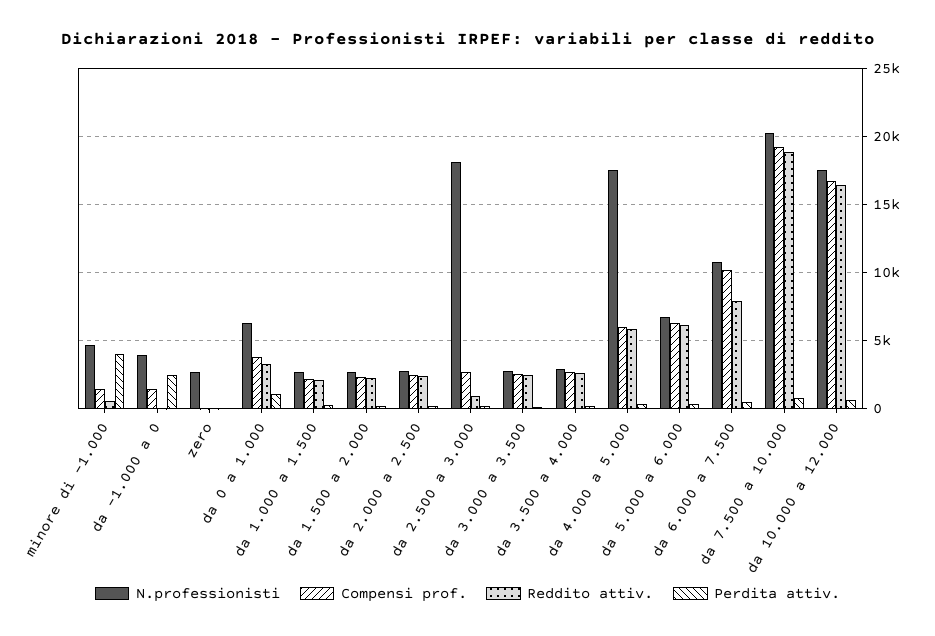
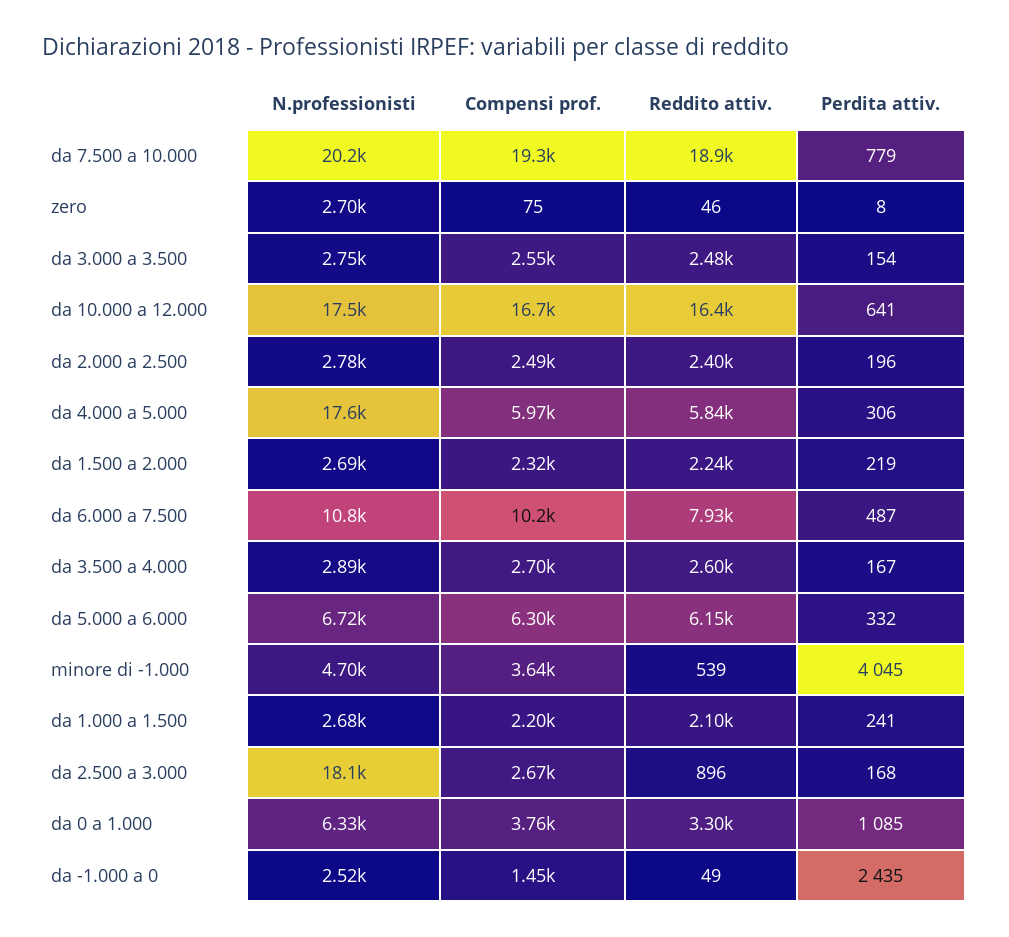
  {
    "N.professionisti": {
      "minore di -1.000": 4700,
-     "da -1.000 a 0": 4000,
+     "da -1.000 a 0": 2520,
      "zero": 2700,
      "da 0 a 1.000": 6330,
      "da 1.000 a 1.500": 2680,
      "da 1.500 a 2.000": 2690,
      "da 2.000 a 2.500": 2780,
      "da 2.500 a 3.000": 18100,
      "da 3.000 a 3.500": 2750,
      "da 3.500 a 4.000": 2890,
      "da 4.000 a 5.000": 17600,
      "da 5.000 a 6.000": 6720,
      "da 6.000 a 7.500": 10800,
      "da 7.500 a 10.000": 20200,
      "da 10.000 a 12.000": 17500
    },
    "Compensi prof.": {
-     "minore di -1.000": 1500,
+     "minore di -1.000": 3640,
      "da -1.000 a 0": 1450,
      "zero": 75,
      "da 0 a 1.000": 3760,
      "da 1.000 a 1.500": 2200,
      "da 1.500 a 2.000": 2320,
      "da 2.000 a 2.500": 2490,
      "da 2.500 a 3.000": 2670,
      "da 3.000 a 3.500": 2550,
      "da 3.500 a 4.000": 2700,
      "da 4.000 a 5.000": 5970,
      "da 5.000 a 6.000": 6300,
      "da 6.000 a 7.500": 10200,
      "da 7.500 a 10.000": 19300,
      "da 10.000 a 12.000": 16700
    },
    "Reddito attiv.": {
      "minore di -1.000": 539,
      "da -1.000 a 0": 49,
      "zero": 46,
      "da 0 a 1.000": 3300,
      "da 1.000 a 1.500": 2100,
      "da 1.500 a 2.000": 2240,
      "da 2.000 a 2.500": 2400,
      "da 2.500 a 3.000": 896,
      "da 3.000 a 3.500": 2480,
      "da 3.500 a 4.000": 2600,
      "da 4.000 a 5.000": 5840,
      "da 5.000 a 6.000": 6150,
      "da 6.000 a 7.500": 7930,
      "da 7.500 a 10.000": 18900,
      "da 10.000 a 12.000": 16400
    },
    "Perdita attiv.": {
      "minore di -1.000": 4045,
      "da -1.000 a 0": 2435,
      "zero": 8,
      "da 0 a 1.000": 1085,
      "da 1.000 a 1.500": 241,
      "da 1.500 a 2.000": 219,
      "da 2.000 a 2.500": 196,
      "da 2.500 a 3.000": 168,
      "da 3.000 a 3.500": 154,
      "da 3.500 a 4.000": 167,
      "da 4.000 a 5.000": 306,
      "da 5.000 a 6.000": 332,
      "da 6.000 a 7.500": 487,
      "da 7.500 a 10.000": 779,
      "da 10.000 a 12.000": 641
    }
  }

